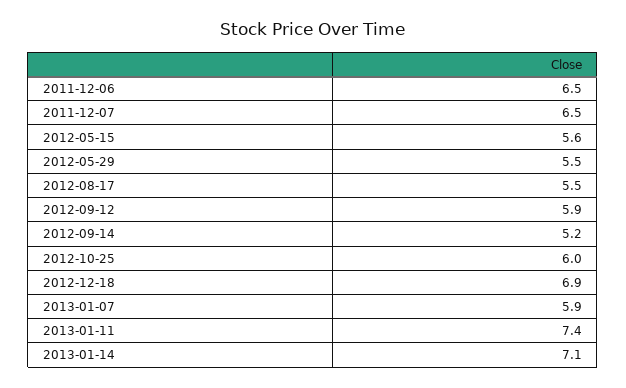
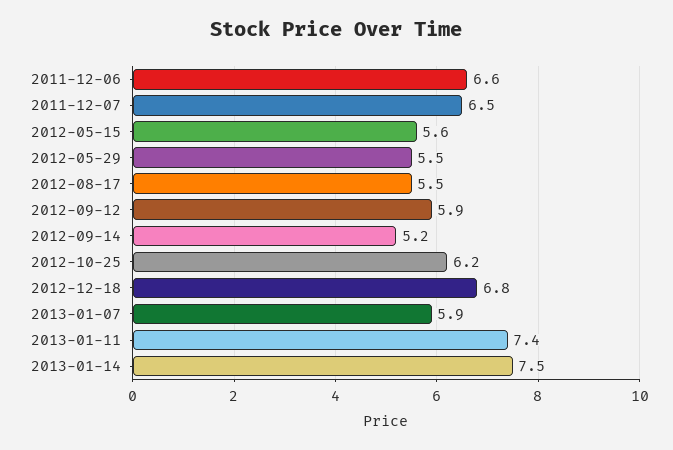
  {
-   "2011-12-06": 6.5,
+   "2011-12-06": 6.6,
    "2011-12-07": 6.5,
    "2012-05-15": 5.6,
    "2012-05-29": 5.5,
    "2012-08-17": 5.5,
    "2012-09-12": 5.9,
    "2012-09-14": 5.2,
-   "2012-10-25": 6,
+   "2012-10-25": 6.2,
-   "2012-12-18": 6.9,
+   "2012-12-18": 6.8,
    "2013-01-07": 5.9,
    "2013-01-11": 7.4,
-   "2013-01-14": 7.1
+   "2013-01-14": 7.5
  }

